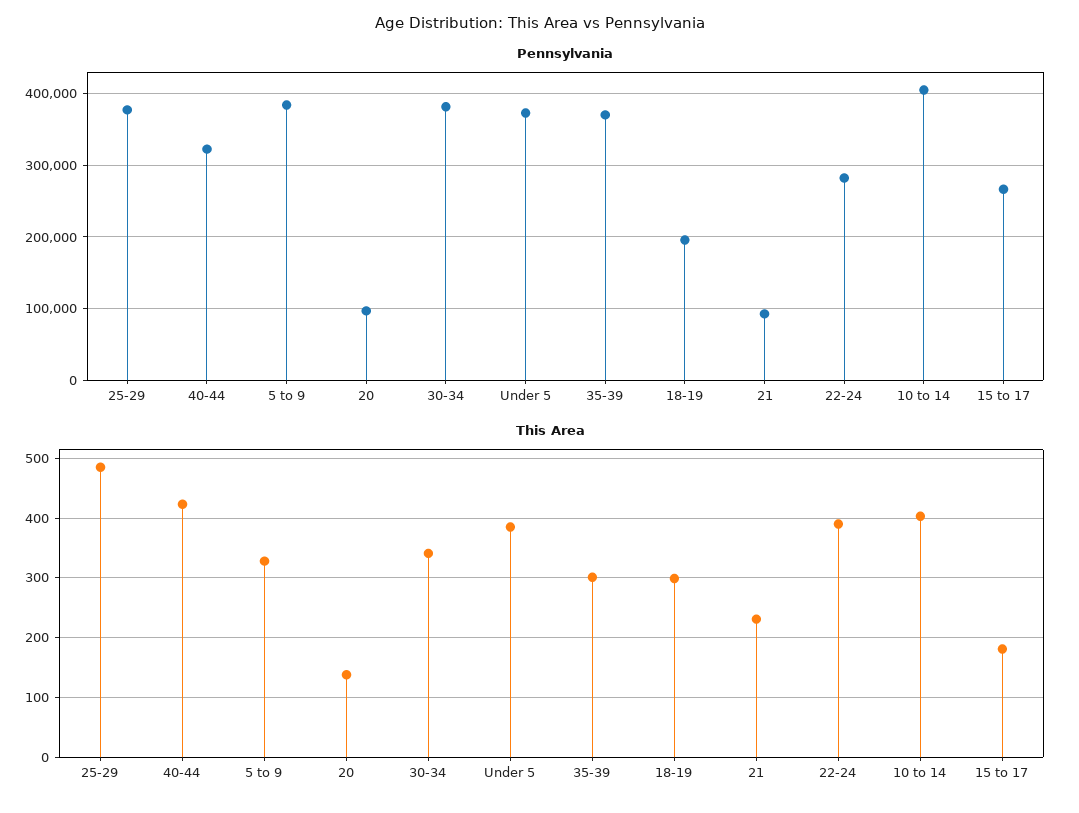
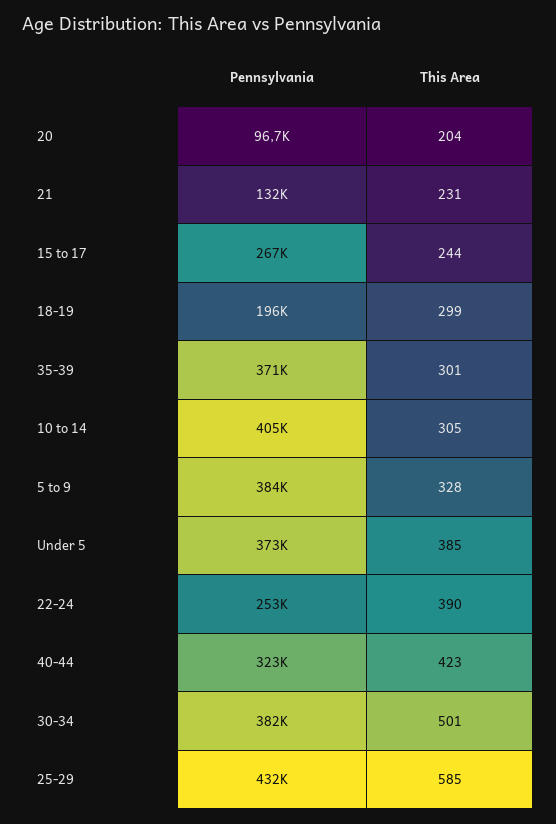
  {
    "Pennsylvania": {
-     "25-29": 380000,
+     "25-29": 432000,
      "40-44": 323000,
      "5 to 9": 384000,
      "20": 96700,
      "30-34": 382000,
      "Under 5": 373000,
      "35-39": 371000,
      "18-19": 196000,
-     "21": 90000,
+     "21": 132000,
-     "22-24": 280000,
+     "22-24": 253000,
      "10 to 14": 405000,
      "15 to 17": 267000
    },
    "This Area": {
-     "25-29": 480,
+     "25-29": 585,
      "40-44": 423,
      "5 to 9": 328,
-     "20": 140,
+     "20": 204,
-     "30-34": 340,
+     "30-34": 501,
      "Under 5": 385,
      "35-39": 301,
      "18-19": 299,
      "21": 231,
      "22-24": 390,
-     "10 to 14": 400,
+     "10 to 14": 305,
-     "15 to 17": 180
+     "15 to 17": 244
    }
  }

